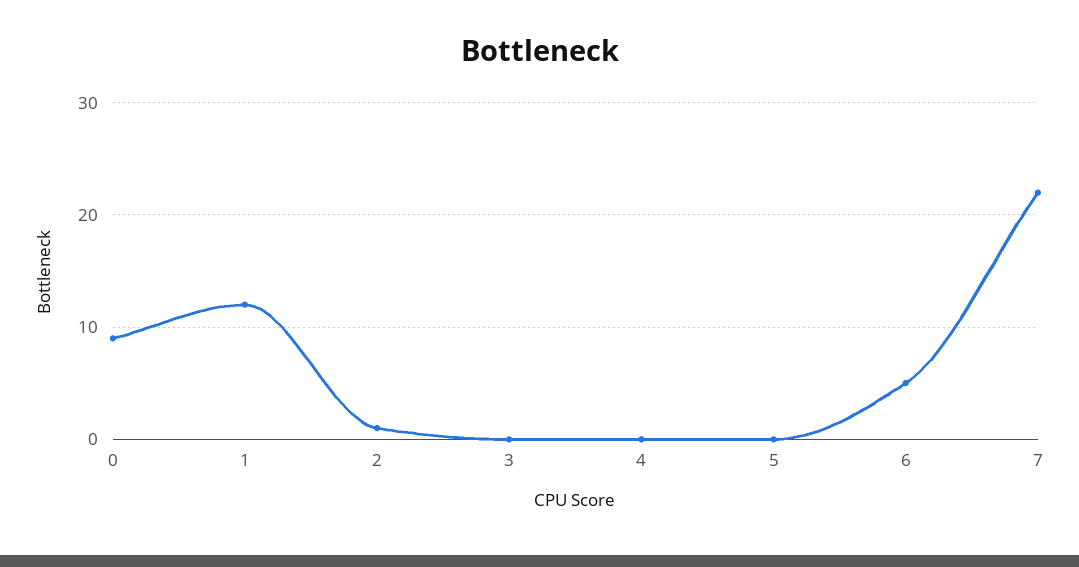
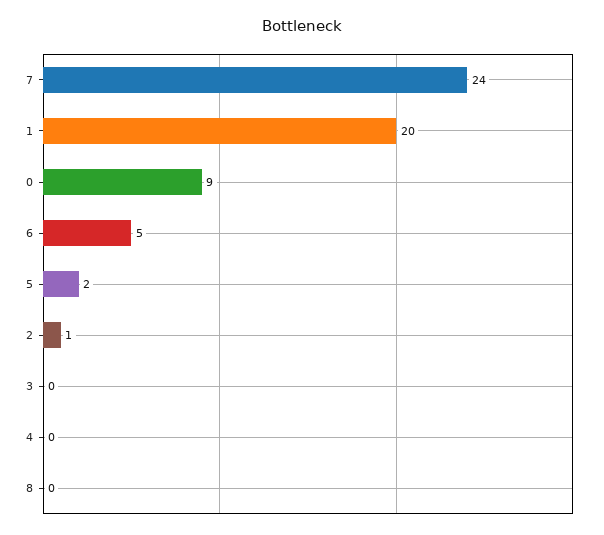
  {
    "0": 9,
-   "1": 12,
+   "1": 20,
    "2": 1,
    "3": 0,
    "4": 0,
-   "5": 0,
+   "5": 2,
    "6": 5,
-   "7": 22
+   "7": 24,
+   "8": 0
  }

